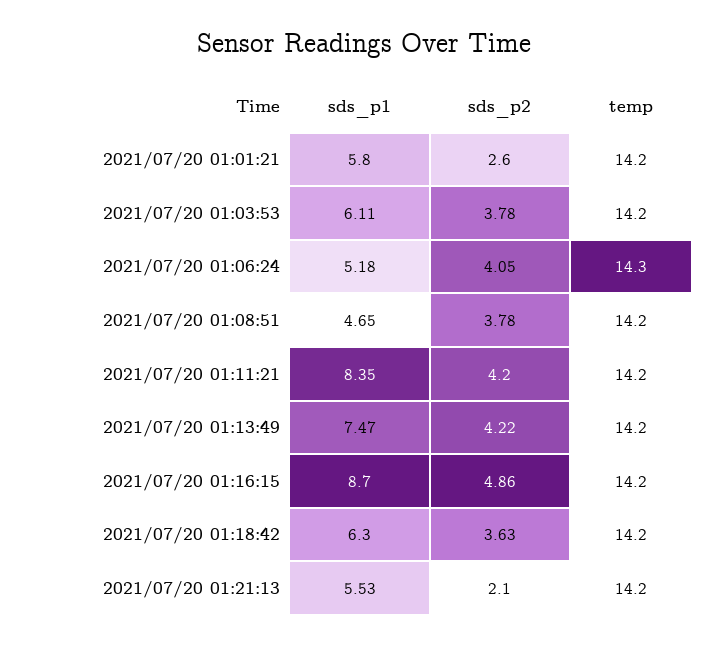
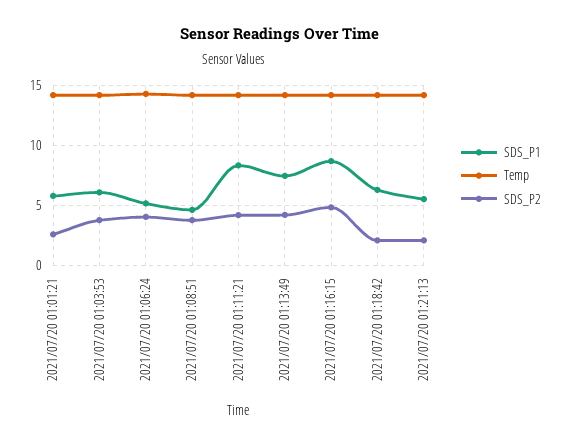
  {
    "sds_p1": {
      "2021/07/20 01:01:21": 5.8,
      "2021/07/20 01:03:53": 6.11,
      "2021/07/20 01:06:24": 5.18,
      "2021/07/20 01:08:51": 4.65,
      "2021/07/20 01:11:21": 8.35,
      "2021/07/20 01:13:49": 7.47,
      "2021/07/20 01:16:15": 8.7,
      "2021/07/20 01:18:42": 6.3,
      "2021/07/20 01:21:13": 5.53
    },
    "sds_p2": {
      "2021/07/20 01:01:21": 2.6,
      "2021/07/20 01:03:53": 3.78,
      "2021/07/20 01:06:24": 4.05,
      "2021/07/20 01:08:51": 3.78,
      "2021/07/20 01:11:21": 4.2,
      "2021/07/20 01:13:49": 4.22,
      "2021/07/20 01:16:15": 4.86,
-     "2021/07/20 01:18:42": 3.63,
+     "2021/07/20 01:18:42": 2,
      "2021/07/20 01:21:13": 2.1
    },
    "temp": {
      "2021/07/20 01:01:21": 14.2,
      "2021/07/20 01:03:53": 14.2,
      "2021/07/20 01:06:24": 14.3,
      "2021/07/20 01:08:51": 14.2,
      "2021/07/20 01:11:21": 14.2,
      "2021/07/20 01:13:49": 14.2,
      "2021/07/20 01:16:15": 14.2,
      "2021/07/20 01:18:42": 14.2,
      "2021/07/20 01:21:13": 14.2
    }
  }

